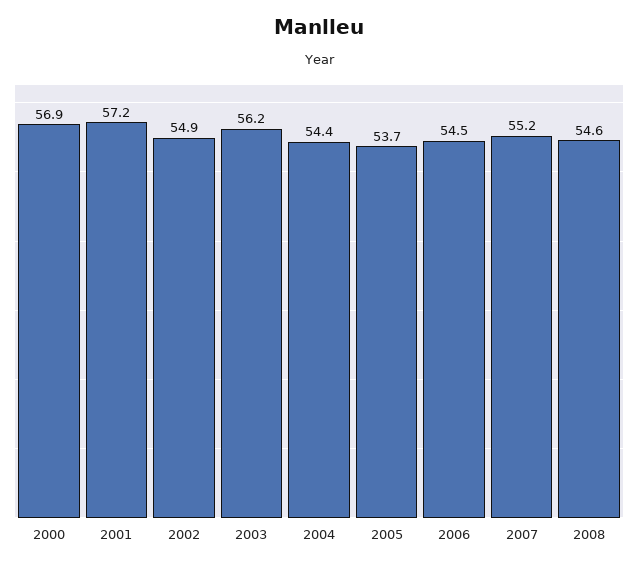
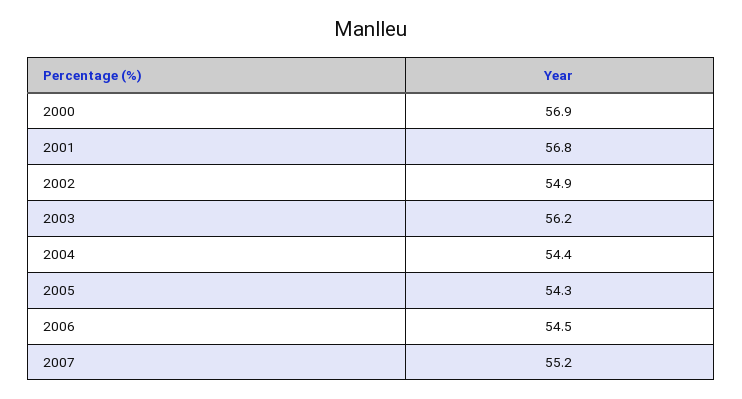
  {
    "2000": 56.9,
-   "2001": 57.2,
+   "2001": 56.8,
    "2002": 54.9,
    "2003": 56.2,
    "2004": 54.4,
-   "2005": 53.7,
+   "2005": 54.3,
    "2006": 54.5,
-   "2007": 55.2,
+   "2007": 55.2
-   "2008": 54.6
  }

